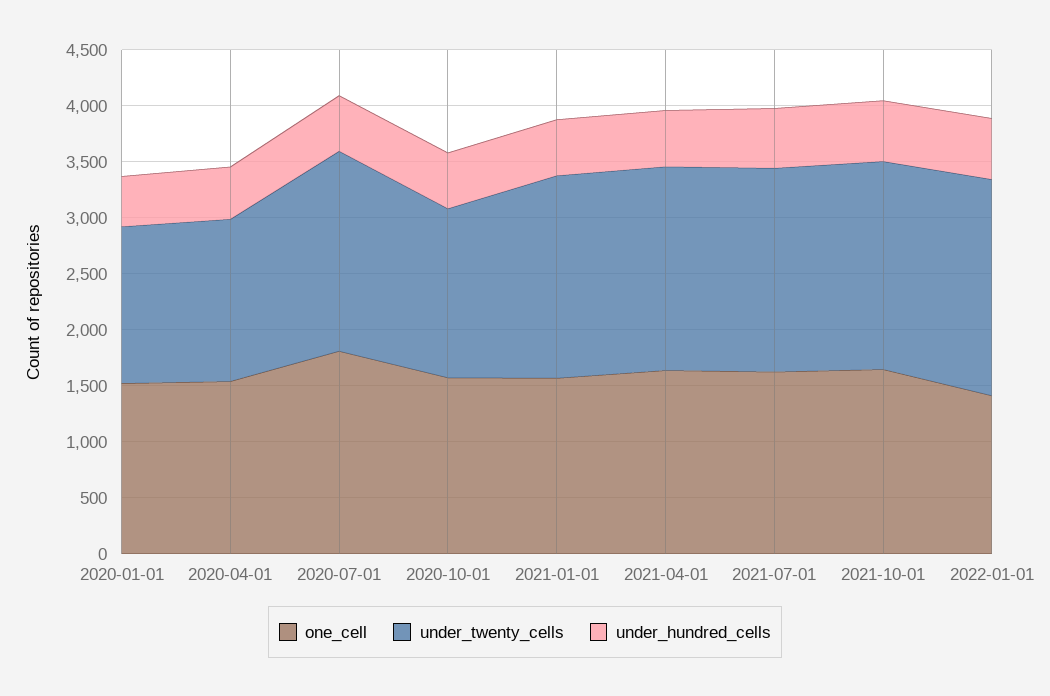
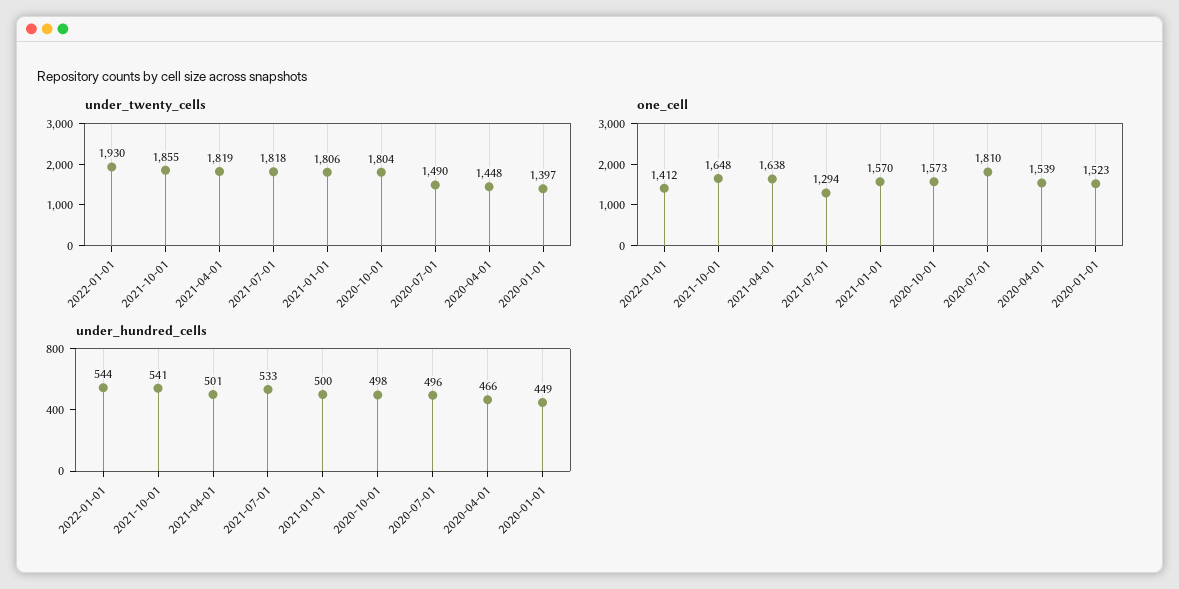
  {
    "one_cell": {
      "2020-01-01": 1523,
      "2020-04-01": 1539,
      "2020-07-01": 1810,
      "2020-10-01": 1573,
      "2021-01-01": 1570,
      "2021-04-01": 1638,
-     "2021-07-01": 1600,
+     "2021-07-01": 1294,
      "2021-10-01": 1648,
      "2022-01-01": 1412
    },
    "under_twenty_cells": {
      "2020-01-01": 1397,
      "2020-04-01": 1448,
-     "2020-07-01": 1800,
+     "2020-07-01": 1490,
-     "2020-10-01": 1500,
+     "2020-10-01": 1804,
      "2021-01-01": 1806,
      "2021-04-01": 1819,
      "2021-07-01": 1818,
      "2021-10-01": 1855,
      "2022-01-01": 1930
    },
    "under_hundred_cells": {
      "2020-01-01": 449,
      "2020-04-01": 466,
      "2020-07-01": 496,
      "2020-10-01": 498,
      "2021-01-01": 500,
      "2021-04-01": 501,
      "2021-07-01": 533,
      "2021-10-01": 541,
      "2022-01-01": 544
    }
  }

